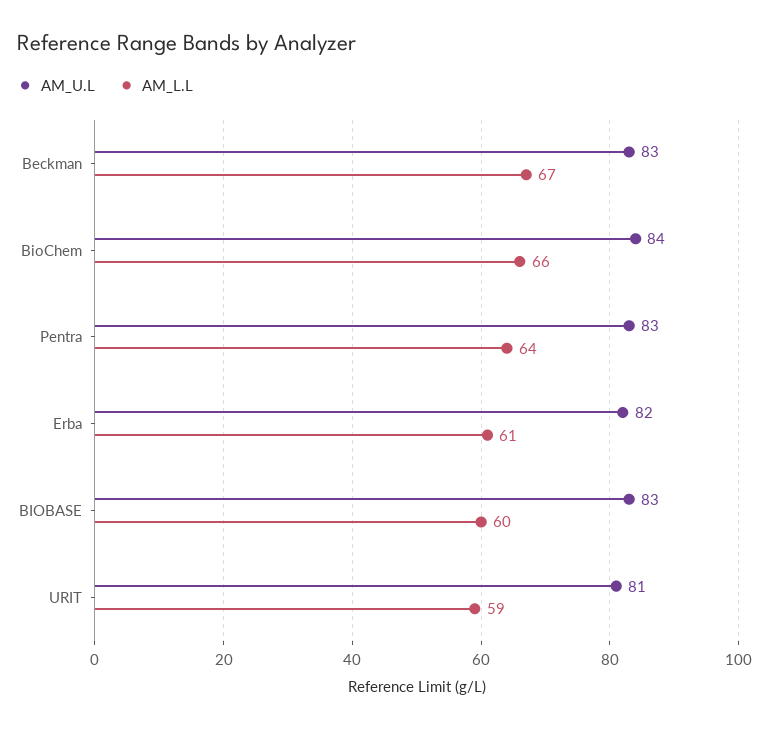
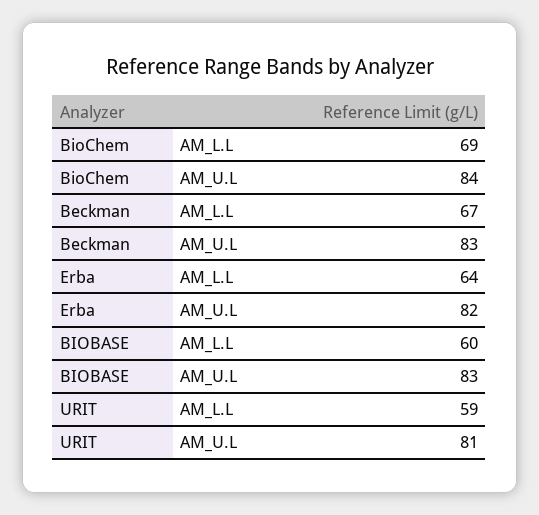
  {
    "AM_U.L": {
      "Beckman": 83,
      "BioChem": 84,
-     "Pentra": 83,
      "Erba": 82,
      "BIOBASE": 83,
      "URIT": 81
    },
    "AM_L.L": {
      "Beckman": 67,
-     "BioChem": 66,
+     "BioChem": 69,
-     "Pentra": 64,
-     "Erba": 61,
+     "Erba": 64,
      "BIOBASE": 60,
      "URIT": 59
    }
  }

